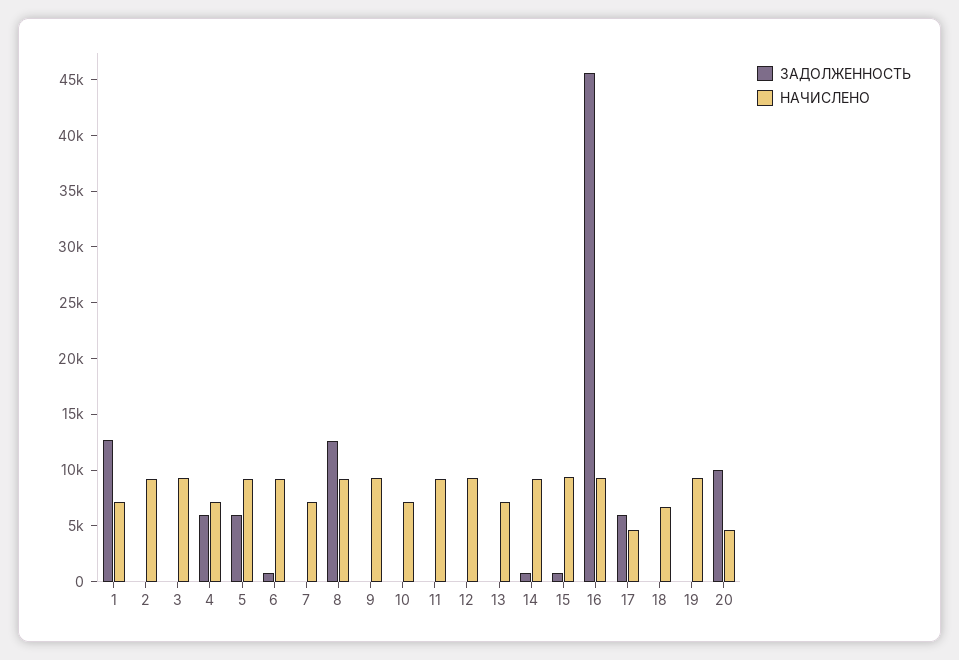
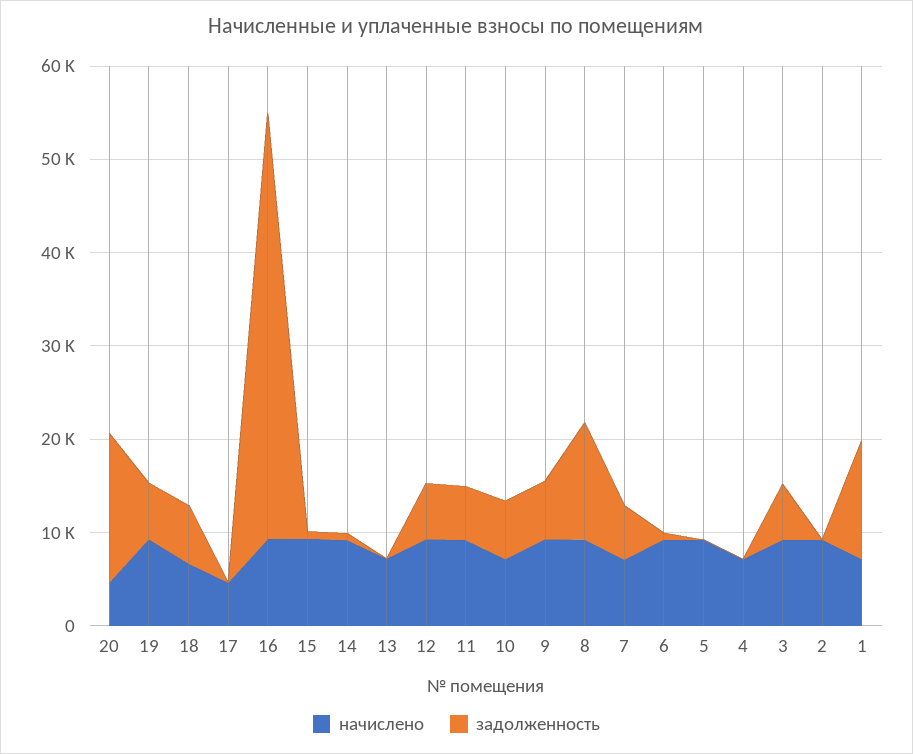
  {
    "ЗАДОЛЖЕННОСТЬ": {
      "1": 13000,
      "2": 0,
-     "3": 0,
+     "3": 6000,
-     "4": 6000,
+     "4": 0,
-     "5": 6000,
+     "5": 0,
      "6": 1000,
-     "7": 0,
+     "7": 6000,
      "8": 13000,
-     "9": 0,
+     "9": 6000,
-     "10": 0,
+     "10": 6000,
-     "11": 0,
+     "11": 6000,
-     "12": 0,
+     "12": 6000,
      "13": 0,
      "14": 1000,
      "15": 1000,
      "16": 46000,
-     "17": 6000,
+     "17": 0,
-     "18": 0,
+     "18": 6000,
-     "19": 0,
+     "19": 6000,
-     "20": 10000
+     "20": 16000
    },
    "НАЧИСЛЕНО": {
      "1": 7000,
      "2": 9000,
      "3": 9000,
      "4": 7000,
      "5": 9000,
      "6": 9000,
      "7": 7000,
      "8": 9000,
      "9": 9000,
      "10": 7000,
      "11": 9000,
      "12": 9000,
      "13": 7000,
      "14": 9000,
      "15": 9000,
      "16": 9000,
      "17": 5000,
      "18": 7000,
      "19": 9000,
      "20": 5000
    }
  }

